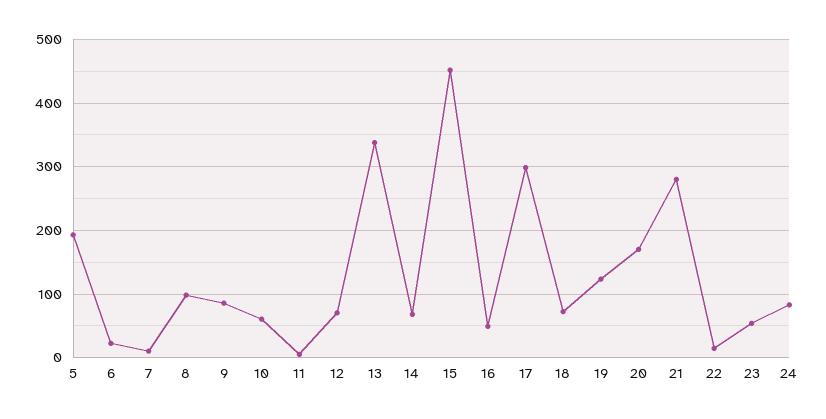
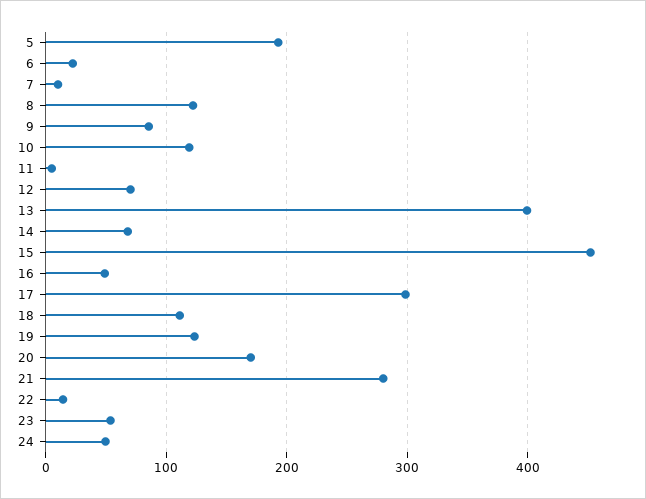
  {
    "5": 190,
    "6": 20,
    "7": 10,
-   "8": 100,
+   "8": 120,
    "9": 90,
-   "10": 60,
+   "10": 120,
    "11": 10,
    "12": 70,
-   "13": 340,
+   "13": 400,
    "14": 70,
    "15": 450,
    "16": 50,
    "17": 300,
-   "18": 70,
+   "18": 110,
    "19": 120,
    "20": 170,
    "21": 280,
    "22": 10,
    "23": 50,
-   "24": 80
+   "24": 50
  }

